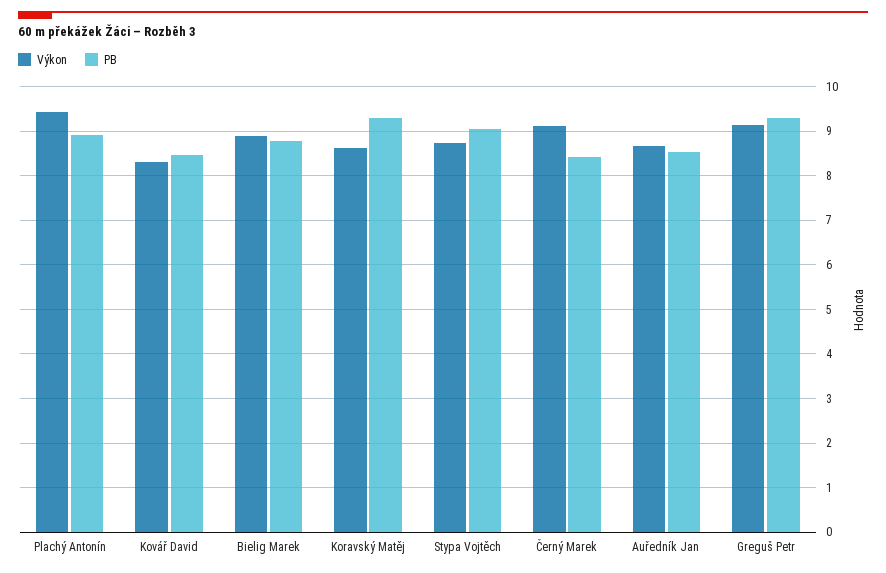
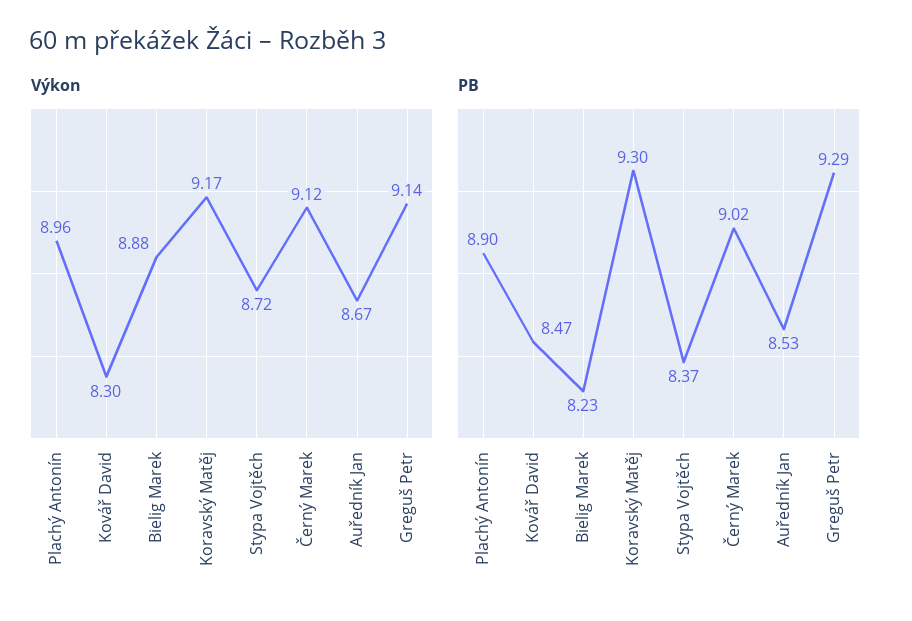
  {
    "Výkon": {
-     "Plachý Antonín": 9.4,
+     "Plachý Antonín": 8.96,
      "Kovář David": 8.3,
      "Bielig Marek": 8.88,
-     "Koravský Matěj": 8.6,
+     "Koravský Matěj": 9.17,
      "Stypa Vojtěch": 8.72,
      "Černý Marek": 9.12,
      "Auředník Jan": 8.67,
      "Greguš Petr": 9.14
    },
    "PB": {
      "Plachý Antonín": 8.9,
      "Kovář David": 8.47,
-     "Bielig Marek": 8.8,
+     "Bielig Marek": 8.23,
      "Koravský Matěj": 9.3,
-     "Stypa Vojtěch": 9,
+     "Stypa Vojtěch": 8.37,
-     "Černý Marek": 8.4,
+     "Černý Marek": 9.02,
      "Auředník Jan": 8.53,
      "Greguš Petr": 9.29
    }
  }

